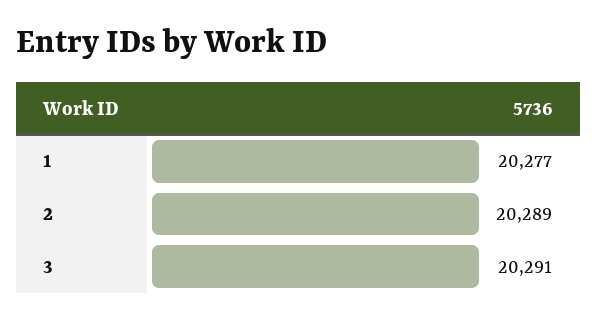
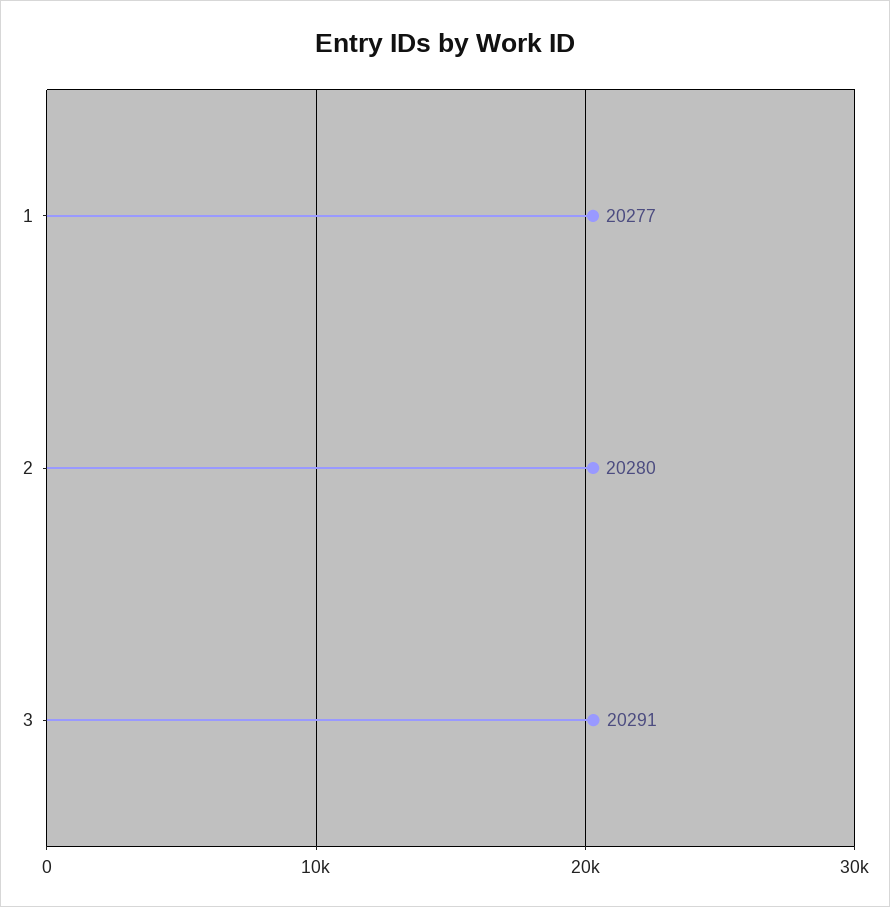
  {
    "1": 20277,
-   "2": 20289,
+   "2": 20280,
    "3": 20291
  }

